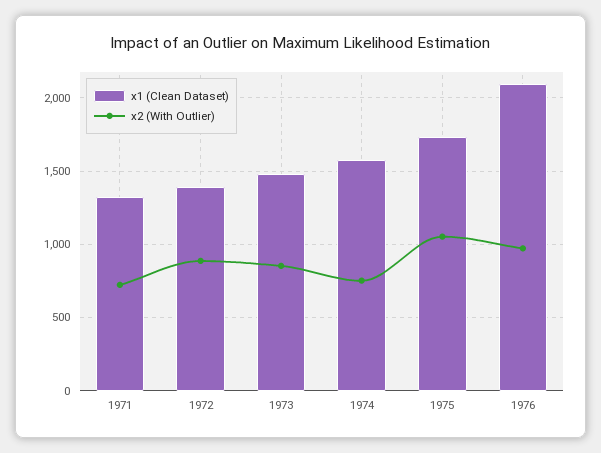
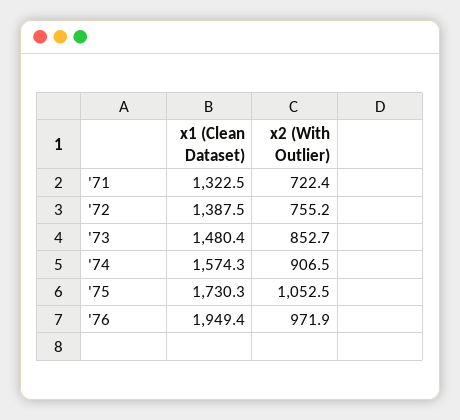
  {
    "x1 (Clean Dataset)": {
      "1971": 1322.5,
      "1972": 1387.5,
      "1973": 1480.4,
      "1974": 1574.3,
      "1975": 1730.3,
-     "1976": 2100
+     "1976": 1949.4
    },
    "x2 (With Outlier)": {
      "1971": 722.4,
-     "1972": 900,
+     "1972": 755.2,
      "1973": 852.7,
-     "1974": 750,
+     "1974": 906.5,
      "1975": 1052.5,
      "1976": 971.9
    }
  }

